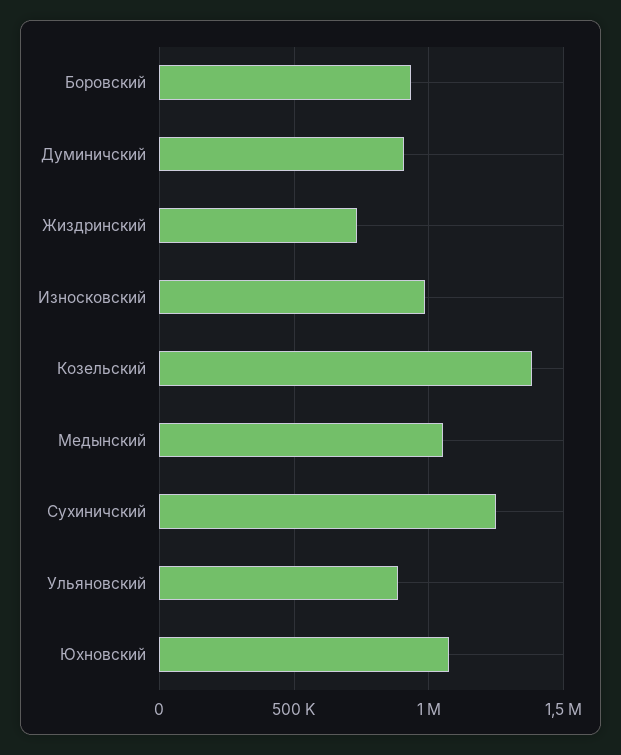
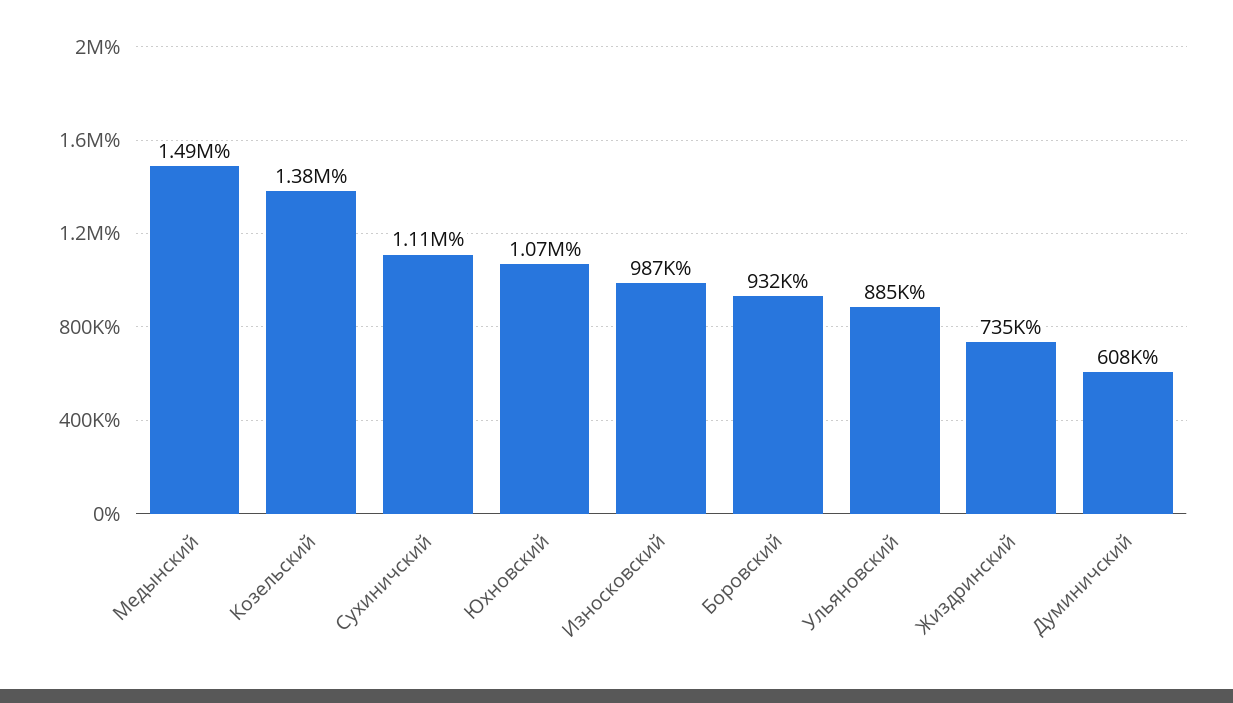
  {
    "Боровский": 932000,
-   "Думиничский": 900000,
+   "Думиничский": 608000,
    "Жиздринский": 735000,
    "Износковский": 987000,
    "Козельский": 1380000,
-   "Медынский": 1050000,
+   "Медынский": 1490000,
-   "Сухиничский": 1250000,
+   "Сухиничский": 1110000,
    "Ульяновский": 885000,
    "Юхновский": 1070000
  }

